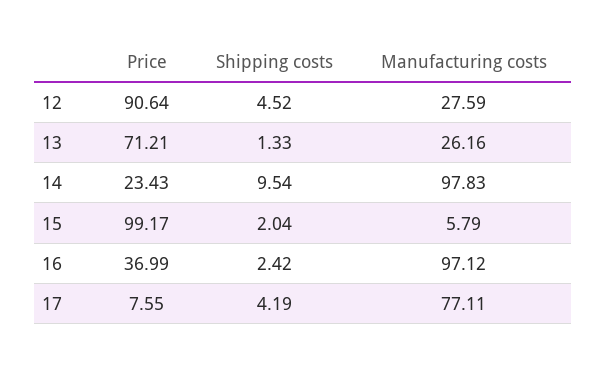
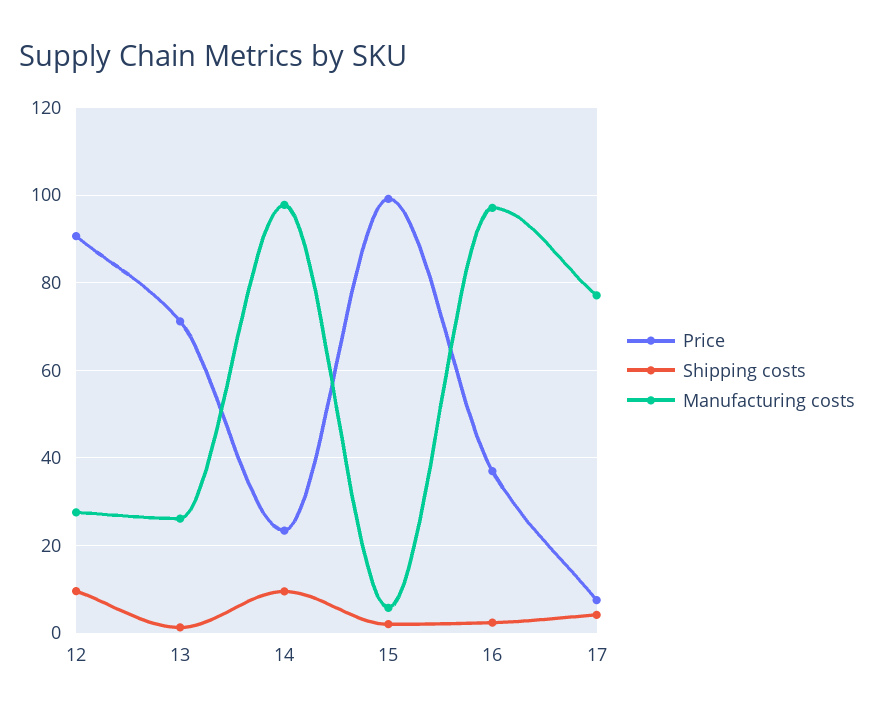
  {
    "Price": {
      "12": 90.64,
      "13": 71.21,
      "14": 23.43,
      "15": 99.17,
      "16": 36.99,
      "17": 7.55
    },
    "Shipping costs": {
-     "12": 4.52,
+     "12": 10,
      "13": 1.33,
      "14": 9.54,
      "15": 2.04,
      "16": 2.42,
      "17": 4.19
    },
    "Manufacturing costs": {
      "12": 27.59,
      "13": 26.16,
      "14": 97.83,
      "15": 5.79,
      "16": 97.12,
      "17": 77.11
    }
  }

